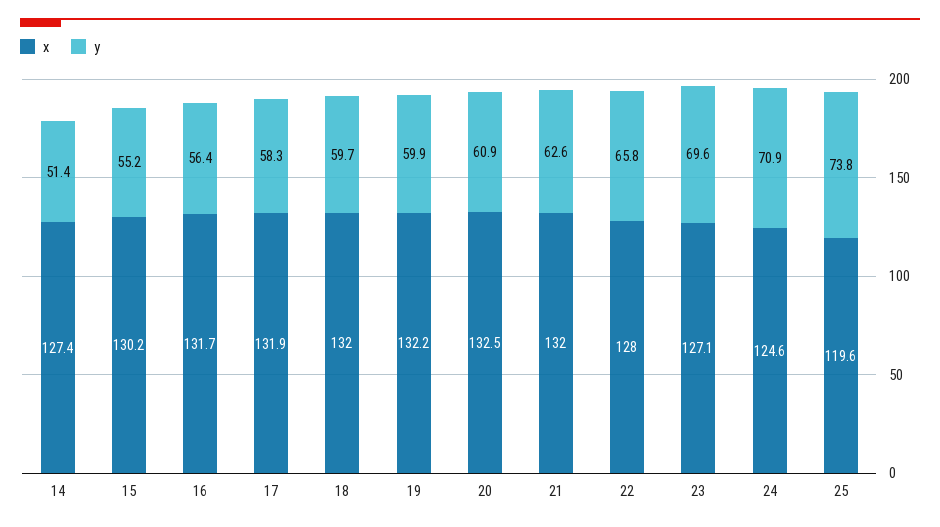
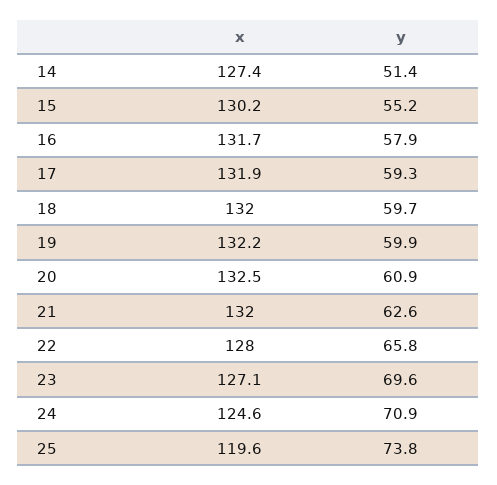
  {
    "x": {
      "14": 127.4,
      "15": 130.2,
      "16": 131.7,
      "17": 131.9,
      "18": 132,
      "19": 132.2,
      "20": 132.5,
      "21": 132,
      "22": 128,
      "23": 127.1,
      "24": 124.6,
      "25": 119.6
    },
    "y": {
      "14": 51.4,
      "15": 55.2,
-     "16": 56.4,
+     "16": 57.9,
-     "17": 58.3,
+     "17": 59.3,
      "18": 59.7,
      "19": 59.9,
      "20": 60.9,
      "21": 62.6,
      "22": 65.8,
      "23": 69.6,
      "24": 70.9,
      "25": 73.8
    }
  }

